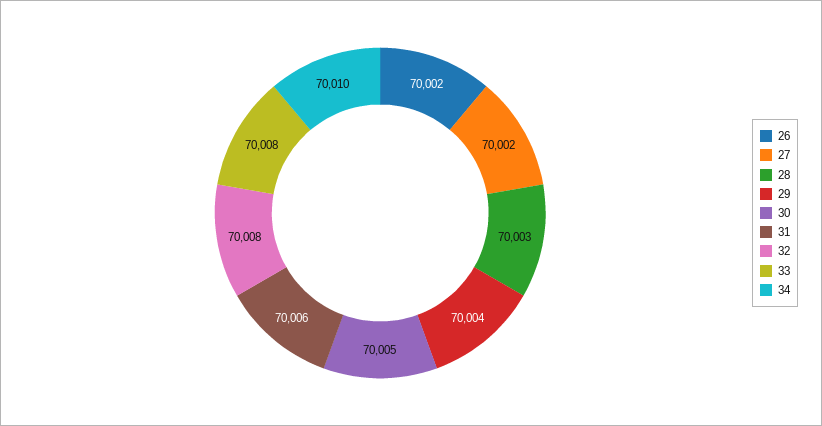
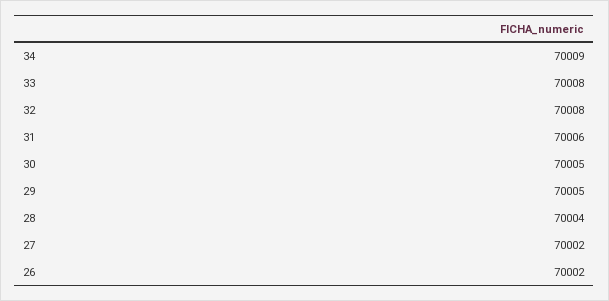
  {
    "26": 70002,
    "27": 70002,
-   "28": 70003,
+   "28": 70004,
-   "29": 70004,
+   "29": 70005,
    "30": 70005,
    "31": 70006,
    "32": 70008,
    "33": 70008,
-   "34": 70010
+   "34": 70009
  }

